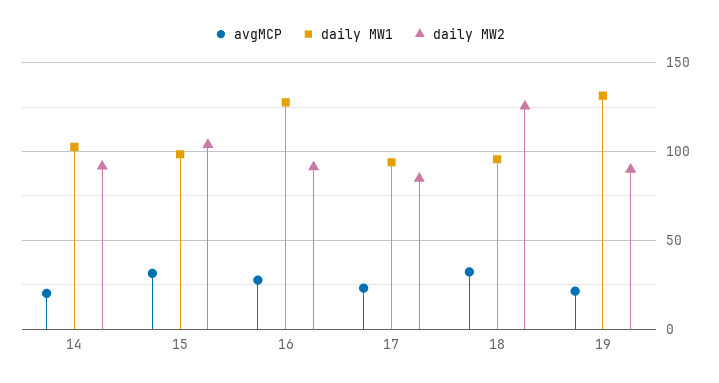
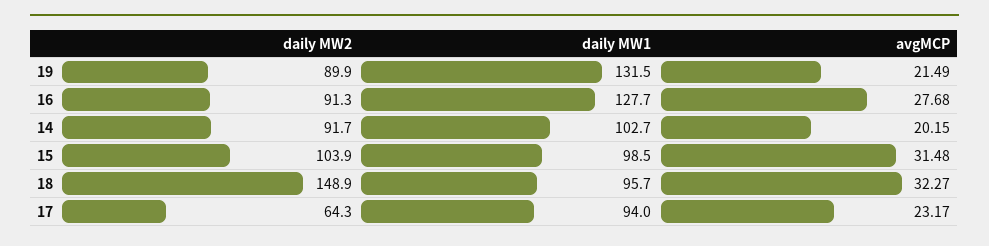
  {
    "avgMCP": {
      "14": 20.15,
      "15": 31.48,
      "16": 27.68,
      "17": 23.17,
      "18": 32.27,
      "19": 21.49
    },
    "daily MW1": {
      "14": 102.7,
      "15": 98.5,
      "16": 127.7,
      "17": 94,
      "18": 95.7,
      "19": 131.5
    },
    "daily MW2": {
      "14": 91.7,
      "15": 103.9,
      "16": 91.3,
-     "17": 85,
+     "17": 64.3,
-     "18": 125,
+     "18": 148.9,
      "19": 89.9
    }
  }

